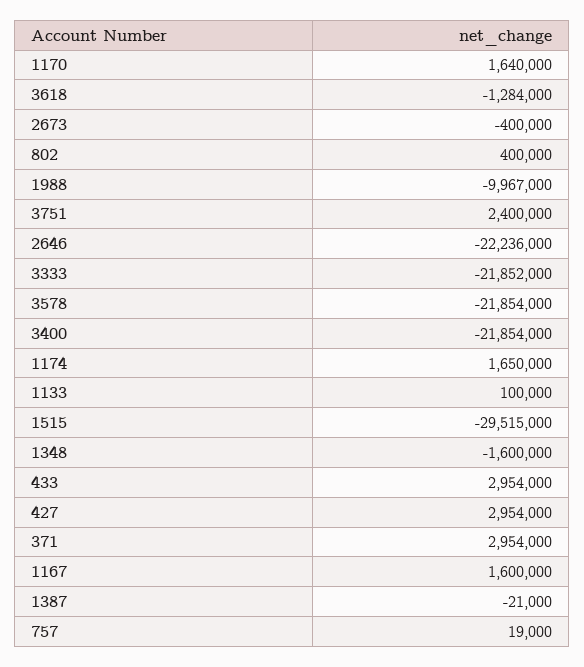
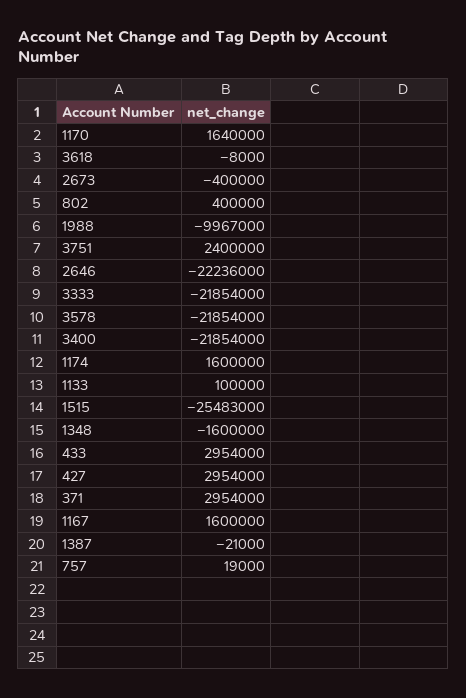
  {
    "1170": 1640000,
-   "3618": -1284000,
+   "3618": -8000,
    "2673": -400000,
    "802": 400000,
    "1988": -9967000,
    "3751": 2400000,
    "2646": -22236000,
-   "3333": -21852000,
+   "3333": -21854000,
    "3578": -21854000,
    "3400": -21854000,
-   "1174": 1650000,
+   "1174": 1600000,
    "1133": 100000,
-   "1515": -29515000,
+   "1515": -25483000,
    "1348": -1600000,
    "433": 2954000,
    "427": 2954000,
    "371": 2954000,
    "1167": 1600000,
    "1387": -21000,
    "757": 19000
  }

